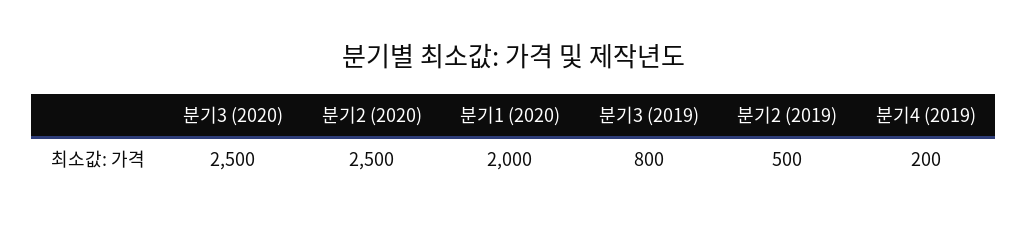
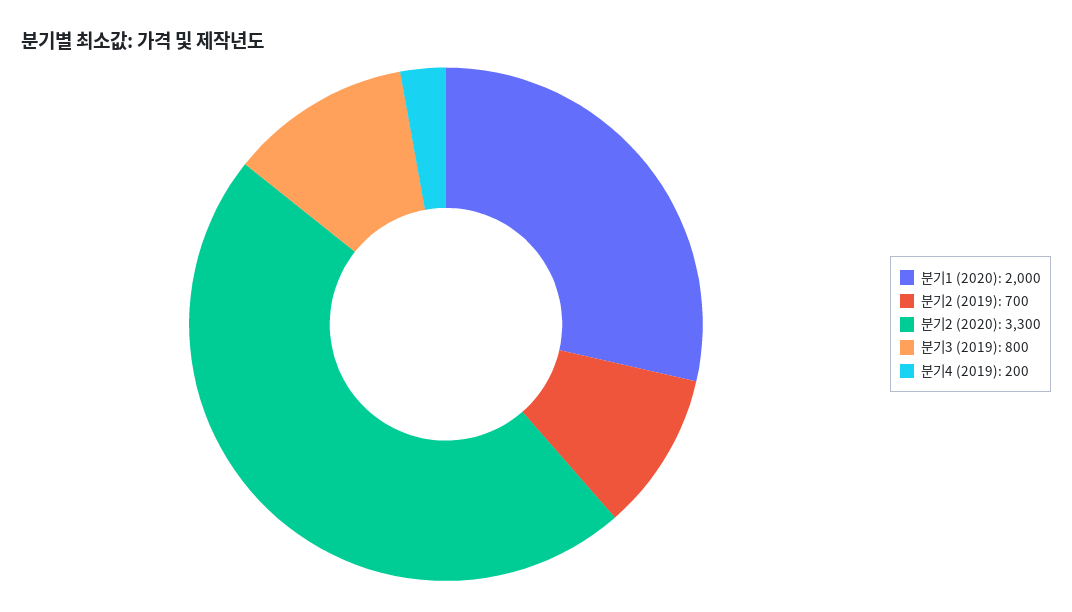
  {
-   "분기3 (2020)": 2500,
-   "분기2 (2020)": 2500,
+   "분기2 (2020)": 3300,
    "분기1 (2020)": 2000,
    "분기3 (2019)": 800,
-   "분기2 (2019)": 500,
+   "분기2 (2019)": 700,
    "분기4 (2019)": 200
  }

